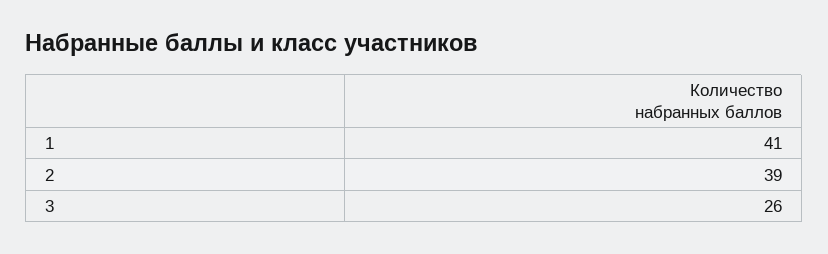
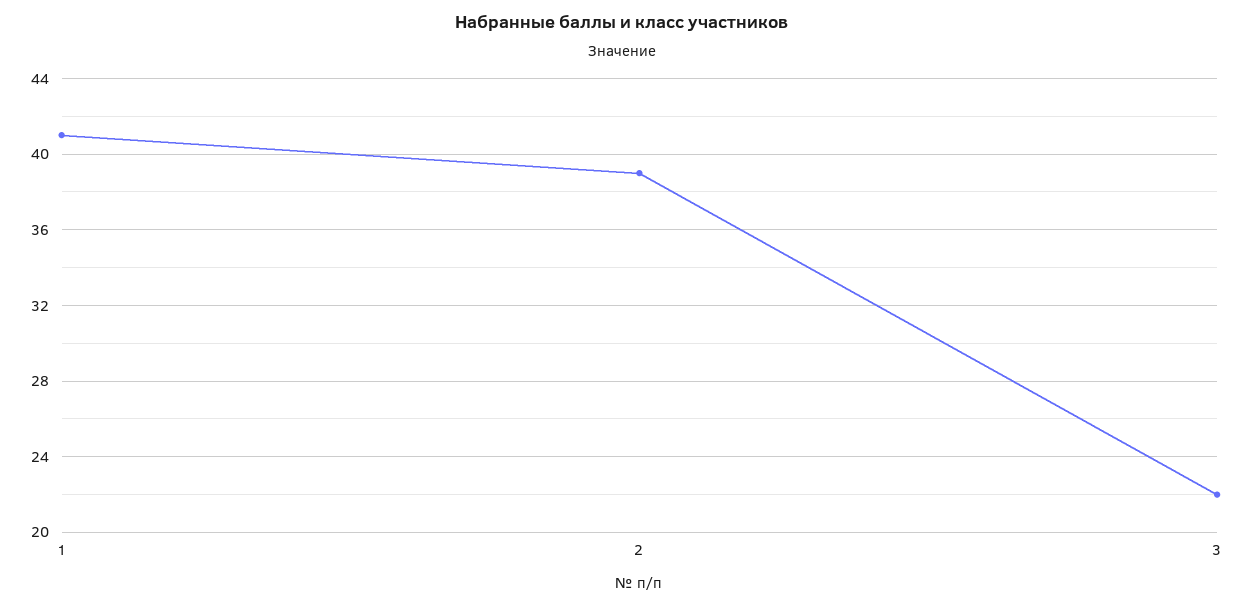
  {
    "1": 41,
    "2": 39,
-   "3": 26
+   "3": 22
  }

